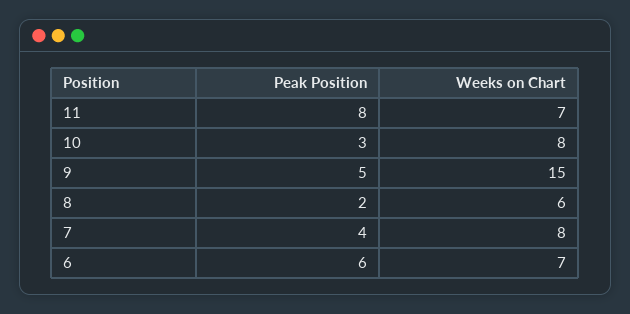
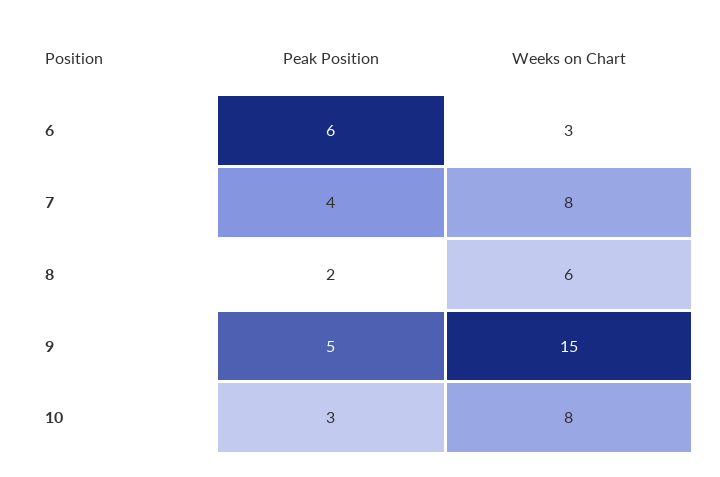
  {
    "Peak Position": {
-     "11": 8,
      "10": 3,
      "9": 5,
      "8": 2,
      "7": 4,
      "6": 6
    },
    "Weeks on Chart": {
-     "11": 7,
      "10": 8,
      "9": 15,
      "8": 6,
      "7": 8,
-     "6": 7
+     "6": 3
    }
  }

